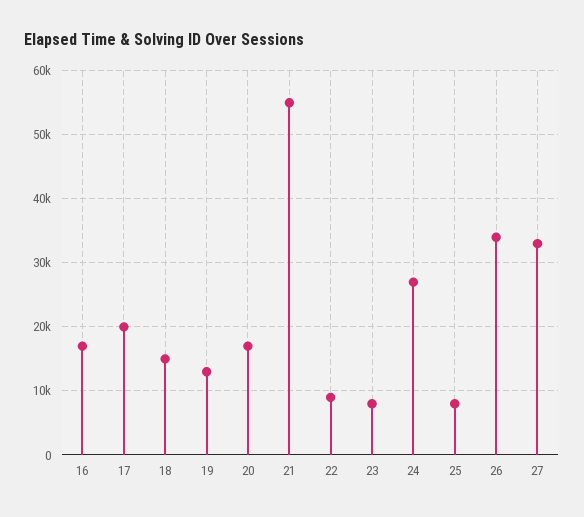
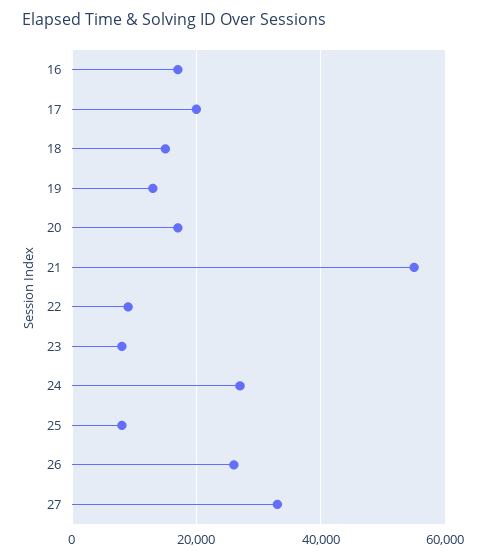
  {
    "16": 17000,
    "17": 20000,
    "18": 15000,
    "19": 13000,
    "20": 17000,
    "21": 55000,
    "22": 9000,
    "23": 8000,
    "24": 27000,
    "25": 8000,
-   "26": 34000,
+   "26": 26000,
    "27": 33000
  }

